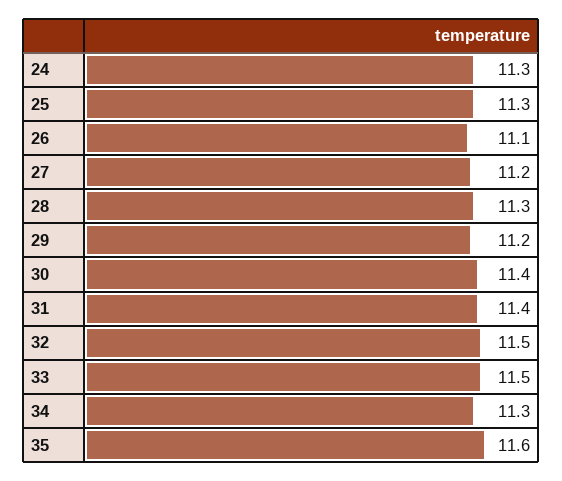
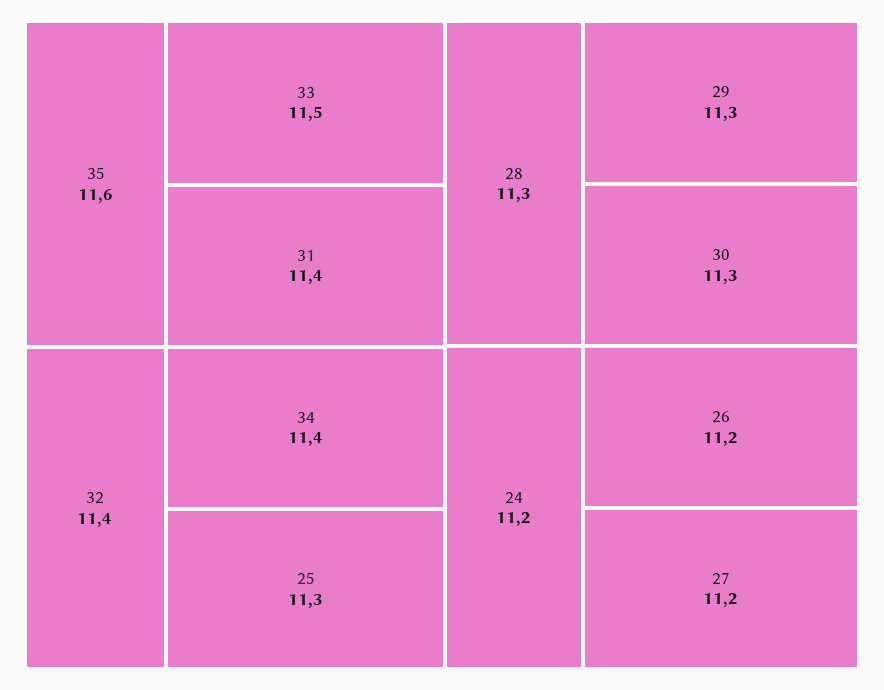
  {
-   "24": 11.3,
+   "24": 11.2,
    "25": 11.3,
-   "26": 11.1,
+   "26": 11.2,
    "27": 11.2,
    "28": 11.3,
-   "29": 11.2,
+   "29": 11.3,
-   "30": 11.4,
+   "30": 11.3,
    "31": 11.4,
-   "32": 11.5,
+   "32": 11.4,
    "33": 11.5,
-   "34": 11.3,
+   "34": 11.4,
    "35": 11.6
  }

